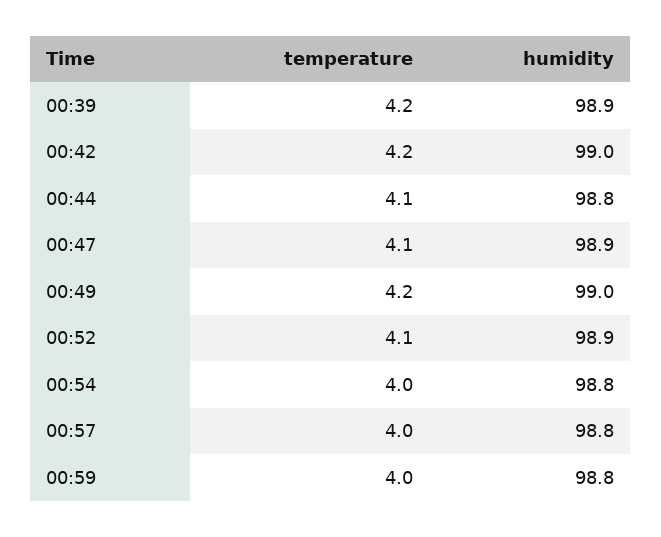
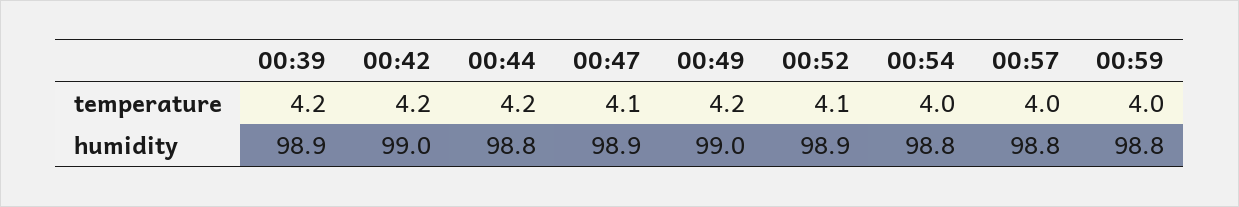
  {
    "temperature": {
      "00:39": 4.2,
      "00:42": 4.2,
-     "00:44": 4.1,
+     "00:44": 4.2,
      "00:47": 4.1,
      "00:49": 4.2,
      "00:52": 4.1,
      "00:54": 4,
      "00:57": 4,
      "00:59": 4
    },
    "humidity": {
      "00:39": 98.9,
      "00:42": 99,
      "00:44": 98.8,
      "00:47": 98.9,
      "00:49": 99,
      "00:52": 98.9,
      "00:54": 98.8,
      "00:57": 98.8,
      "00:59": 98.8
    }
  }

